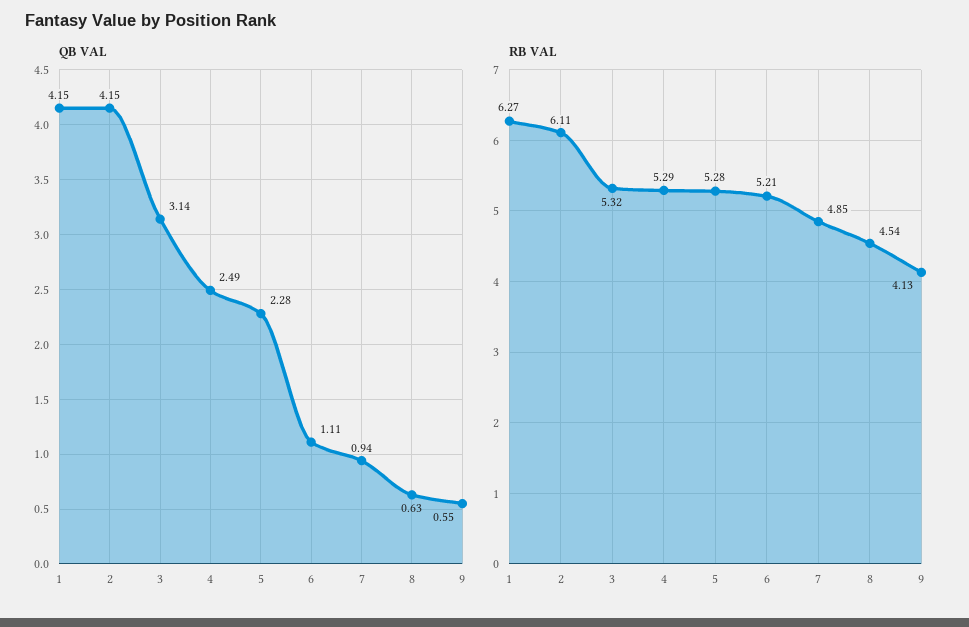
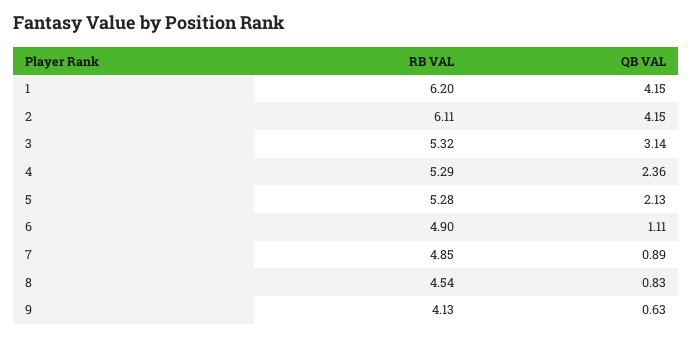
  {
    "QB VAL": {
      "1": 4.15,
      "2": 4.15,
      "3": 3.14,
-     "4": 2.49,
+     "4": 2.36,
-     "5": 2.28,
+     "5": 2.13,
      "6": 1.11,
-     "7": 0.94,
+     "7": 0.89,
-     "8": 0.63,
+     "8": 0.83,
-     "9": 0.55
+     "9": 0.63
    },
    "RB VAL": {
-     "1": 6.27,
+     "1": 6.2,
      "2": 6.11,
      "3": 5.32,
      "4": 5.29,
      "5": 5.28,
-     "6": 5.21,
+     "6": 4.9,
      "7": 4.85,
      "8": 4.54,
      "9": 4.13
    }
  }

